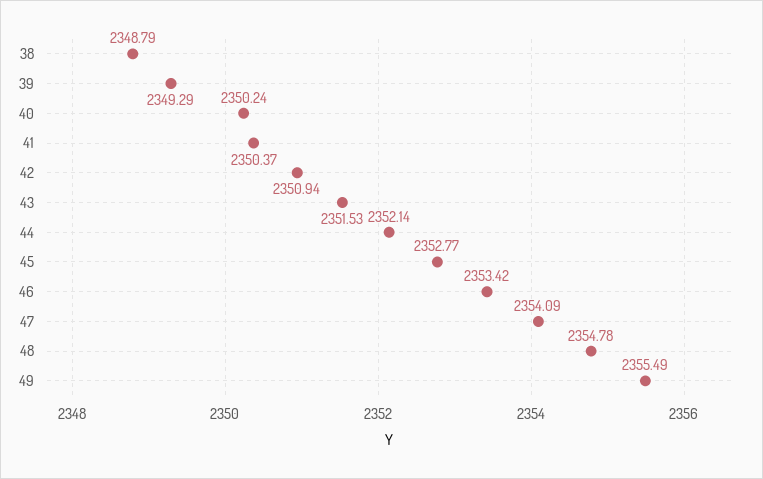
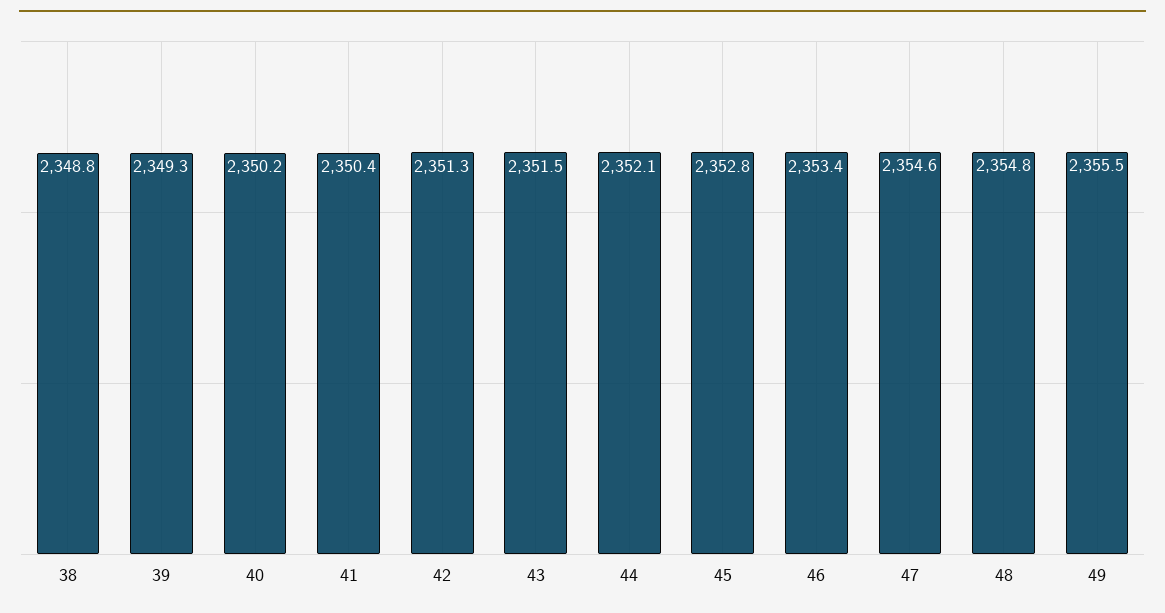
  {
    "38": 2348.79,
    "39": 2349.29,
    "40": 2350.24,
    "41": 2350.37,
-   "42": 2350.94,
+   "42": 2351.3,
    "43": 2351.53,
    "44": 2352.14,
    "45": 2352.77,
    "46": 2353.42,
-   "47": 2354.09,
+   "47": 2354.6,
    "48": 2354.78,
    "49": 2355.49
  }

